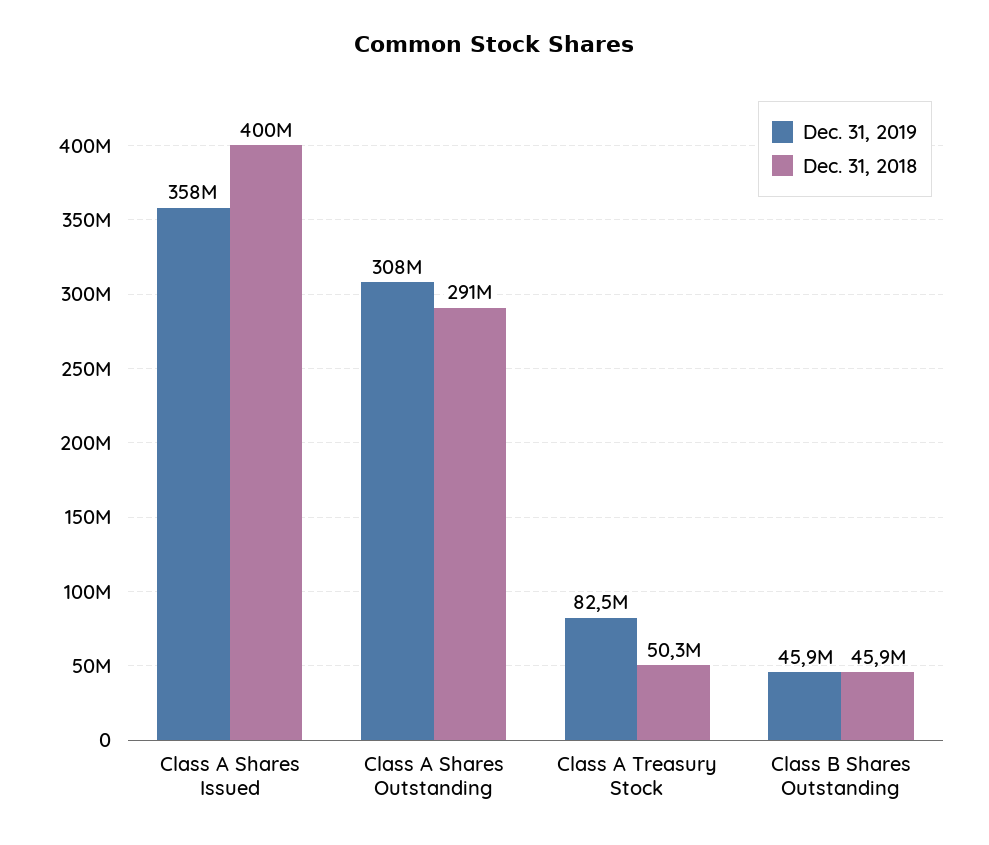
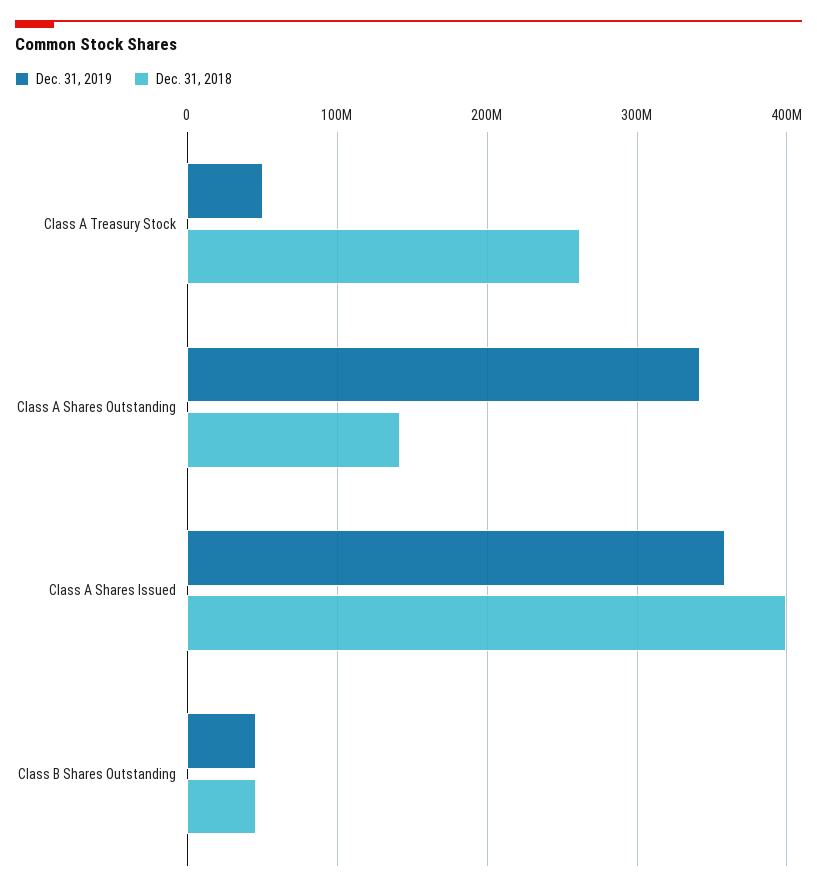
  {
    "Dec. 31, 2019": {
      "Class A Shares Issued": 358000000,
-     "Class A Shares Outstanding": 308000000,
+     "Class A Shares Outstanding": 340000000,
-     "Class A Treasury Stock": 82500000,
+     "Class A Treasury Stock": 50000000,
      "Class B Shares Outstanding": 45900000
    },
    "Dec. 31, 2018": {
      "Class A Shares Issued": 400000000,
-     "Class A Shares Outstanding": 291000000,
+     "Class A Shares Outstanding": 140000000,
-     "Class A Treasury Stock": 50300000,
+     "Class A Treasury Stock": 260000000,
      "Class B Shares Outstanding": 45900000
    }
  }

